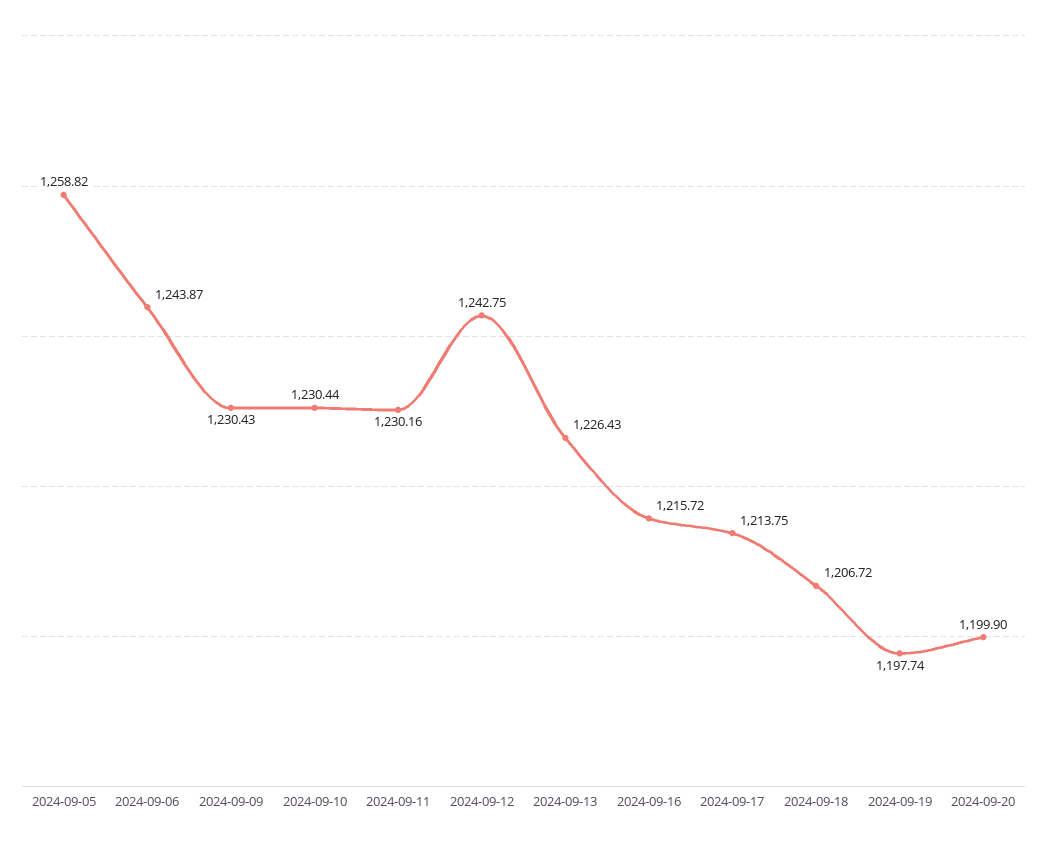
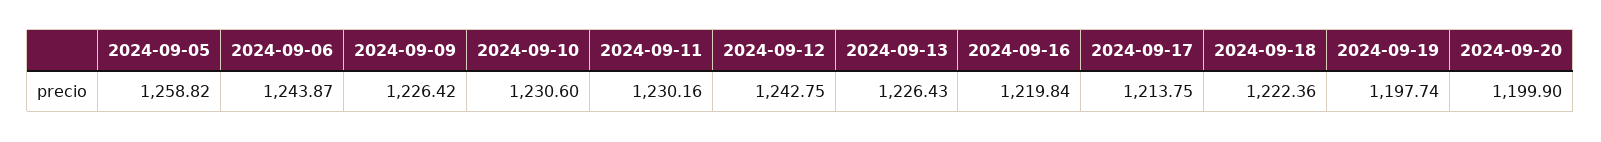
  {
    "2024-09-05": 1258.82,
    "2024-09-06": 1243.87,
-   "2024-09-09": 1230.43,
+   "2024-09-09": 1226.42,
-   "2024-09-10": 1230.44,
+   "2024-09-10": 1230.6,
    "2024-09-11": 1230.16,
    "2024-09-12": 1242.75,
    "2024-09-13": 1226.43,
-   "2024-09-16": 1215.72,
+   "2024-09-16": 1219.84,
    "2024-09-17": 1213.75,
-   "2024-09-18": 1206.72,
+   "2024-09-18": 1222.36,
    "2024-09-19": 1197.74,
    "2024-09-20": 1199.9
  }

